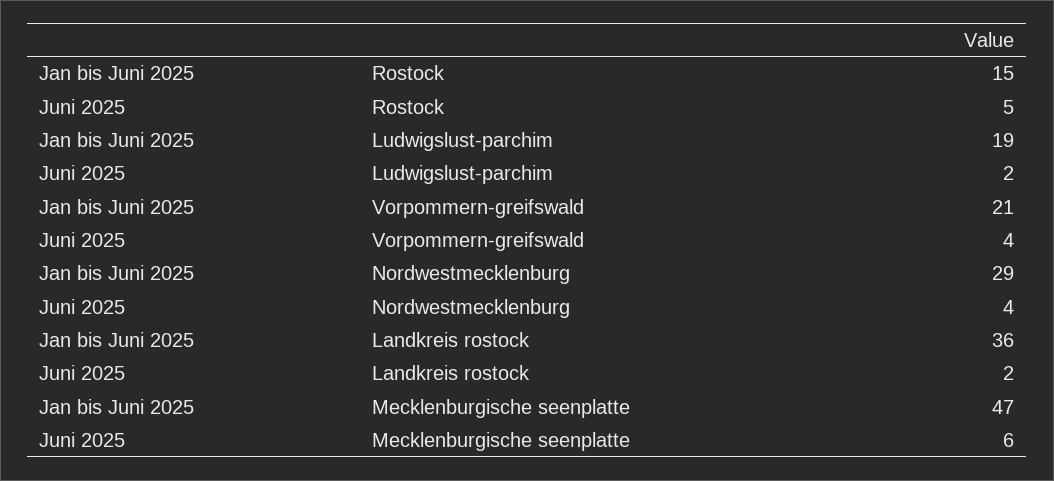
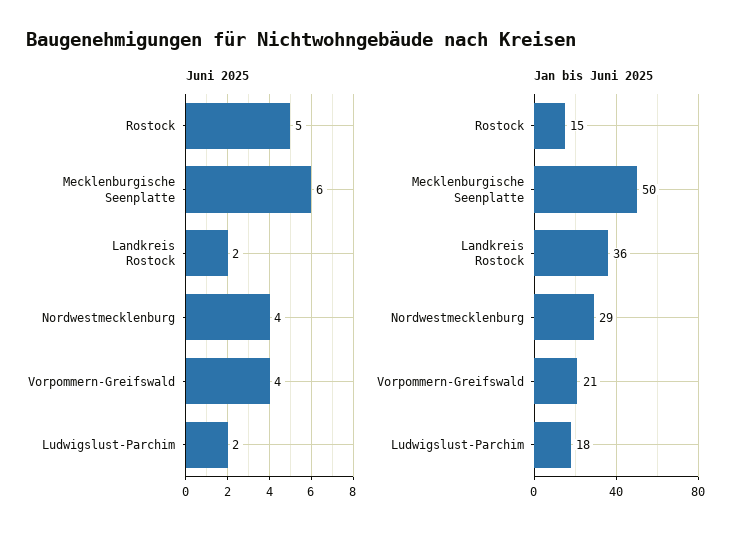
  {
    "Jan bis Juni 2025": {
      "Rostock": 15,
-     "Ludwigslust-parchim": 19,
+     "Ludwigslust-parchim": 18,
      "Vorpommern-greifswald": 21,
      "Nordwestmecklenburg": 29,
      "Landkreis rostock": 36,
-     "Mecklenburgische seenplatte": 47
+     "Mecklenburgische seenplatte": 50
    },
    "Juni 2025": {
      "Rostock": 5,
      "Ludwigslust-parchim": 2,
      "Vorpommern-greifswald": 4,
      "Nordwestmecklenburg": 4,
      "Landkreis rostock": 2,
      "Mecklenburgische seenplatte": 6
    }
  }

